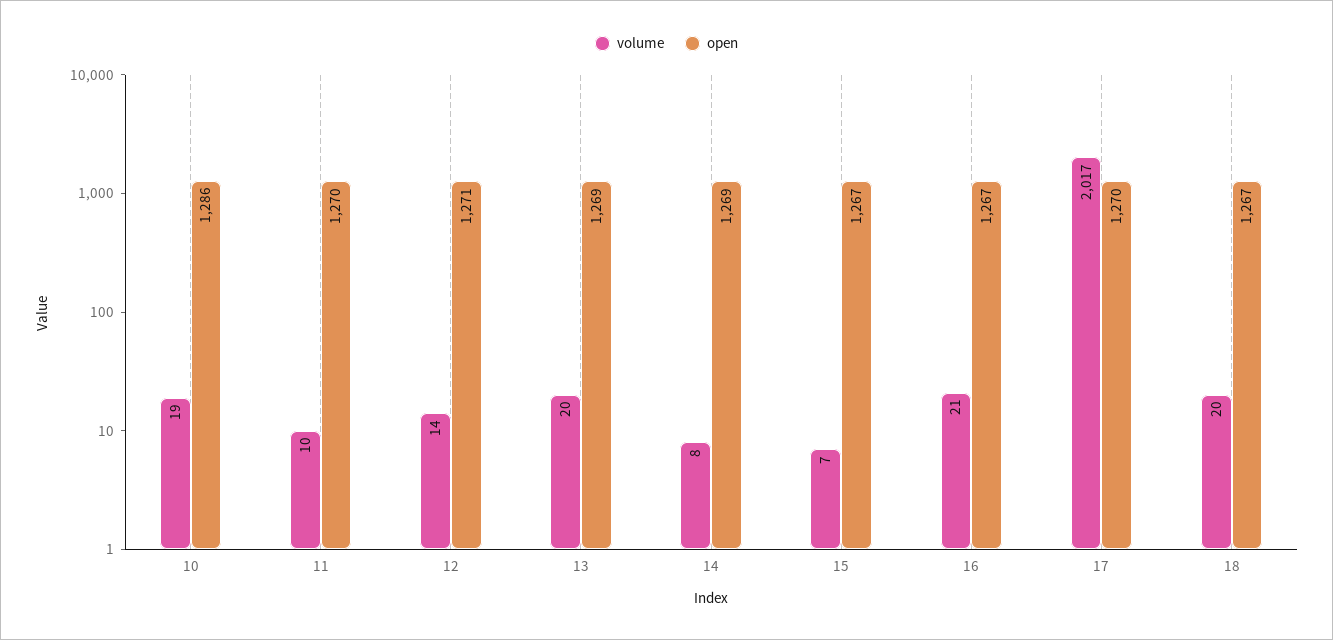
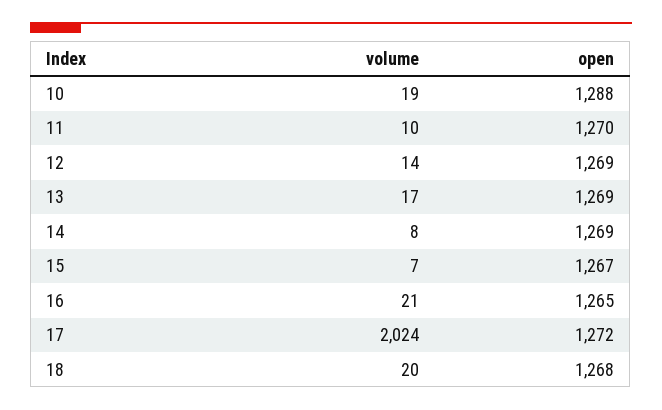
  {
    "volume": {
      "10": 19,
      "11": 10,
      "12": 14,
-     "13": 20,
+     "13": 17,
      "14": 8,
      "15": 7,
      "16": 21,
-     "17": 2017,
+     "17": 2024,
      "18": 20
    },
    "open": {
-     "10": 1286,
+     "10": 1288,
      "11": 1270,
-     "12": 1271,
+     "12": 1269,
      "13": 1269,
      "14": 1269,
      "15": 1267,
-     "16": 1267,
+     "16": 1265,
-     "17": 1270,
+     "17": 1272,
-     "18": 1267
+     "18": 1268
    }
  }

